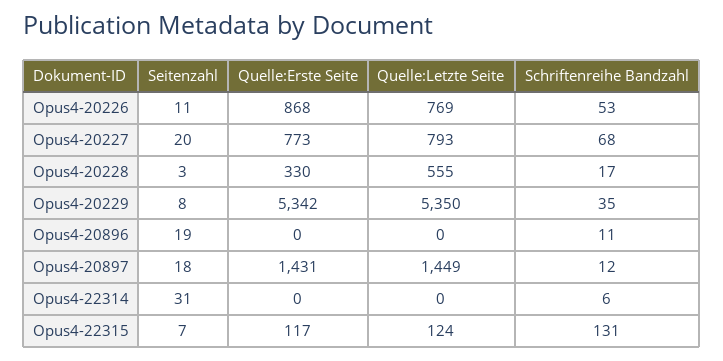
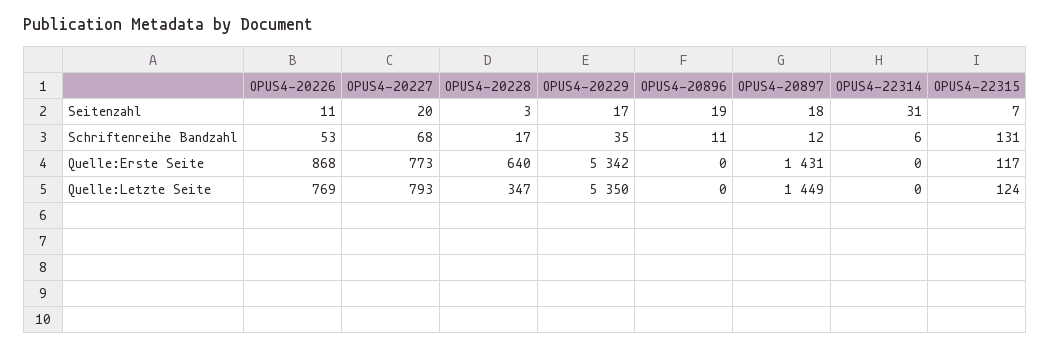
  {
    "Seitenzahl": {
      "Opus4-20226": 11,
      "Opus4-20227": 20,
      "Opus4-20228": 3,
-     "Opus4-20229": 8,
+     "Opus4-20229": 17,
      "Opus4-20896": 19,
      "Opus4-20897": 18,
      "Opus4-22314": 31,
      "Opus4-22315": 7
    },
    "Quelle:Erste Seite": {
      "Opus4-20226": 868,
      "Opus4-20227": 773,
-     "Opus4-20228": 330,
+     "Opus4-20228": 640,
      "Opus4-20229": 5342,
      "Opus4-20896": 0,
      "Opus4-20897": 1431,
      "Opus4-22314": 0,
      "Opus4-22315": 117
    },
    "Quelle:Letzte Seite": {
      "Opus4-20226": 769,
      "Opus4-20227": 793,
-     "Opus4-20228": 555,
+     "Opus4-20228": 347,
      "Opus4-20229": 5350,
      "Opus4-20896": 0,
      "Opus4-20897": 1449,
      "Opus4-22314": 0,
      "Opus4-22315": 124
    },
    "Schriftenreihe Bandzahl": {
      "Opus4-20226": 53,
      "Opus4-20227": 68,
      "Opus4-20228": 17,
      "Opus4-20229": 35,
      "Opus4-20896": 11,
      "Opus4-20897": 12,
      "Opus4-22314": 6,
      "Opus4-22315": 131
    }
  }

